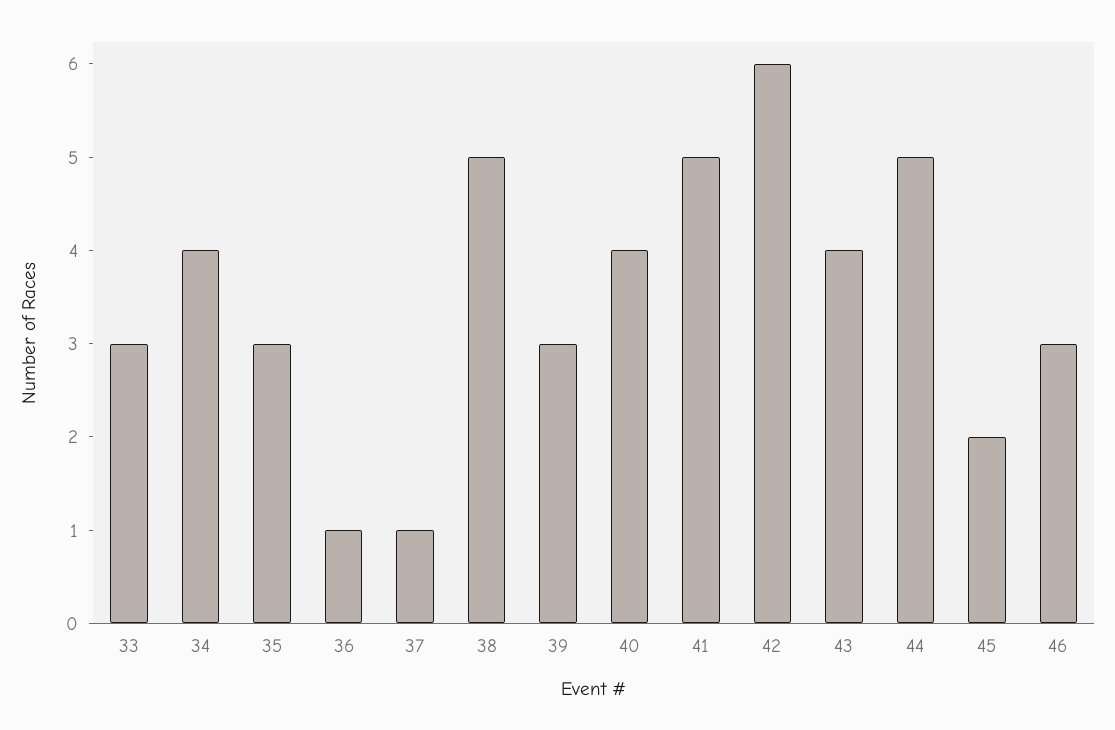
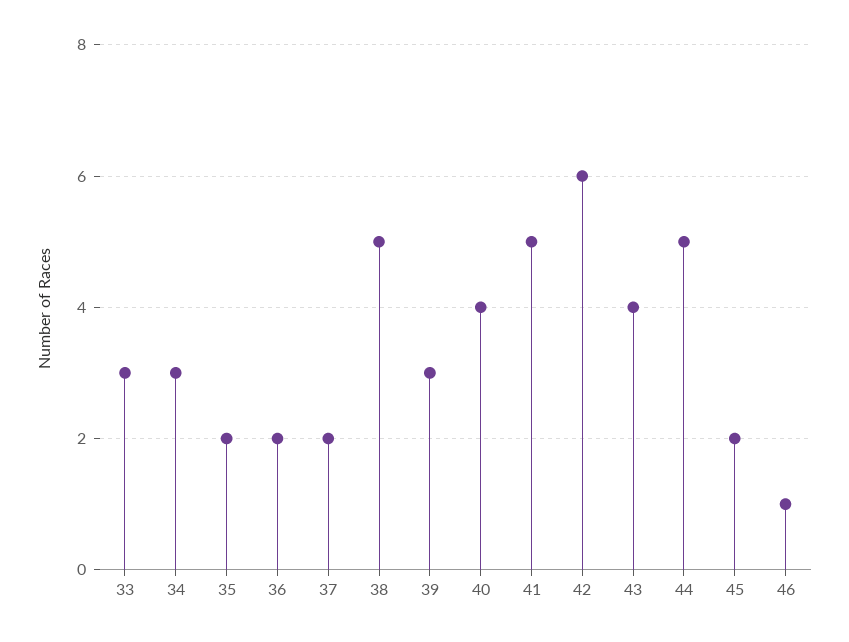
  {
    "33": 3,
-   "34": 4,
+   "34": 3,
-   "35": 3,
+   "35": 2,
-   "36": 1,
+   "36": 2,
-   "37": 1,
+   "37": 2,
    "38": 5,
    "39": 3,
    "40": 4,
    "41": 5,
    "42": 6,
    "43": 4,
    "44": 5,
    "45": 2,
-   "46": 3
+   "46": 1
  }

